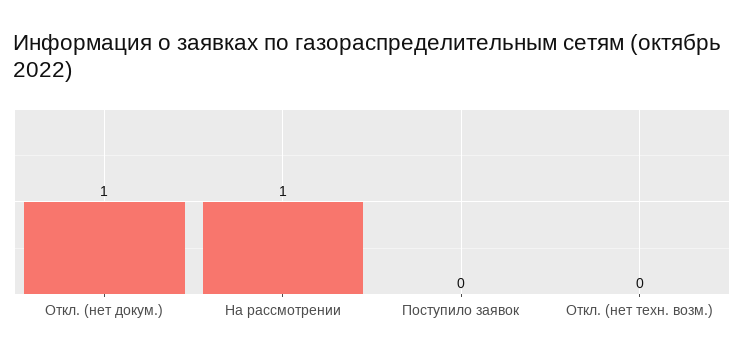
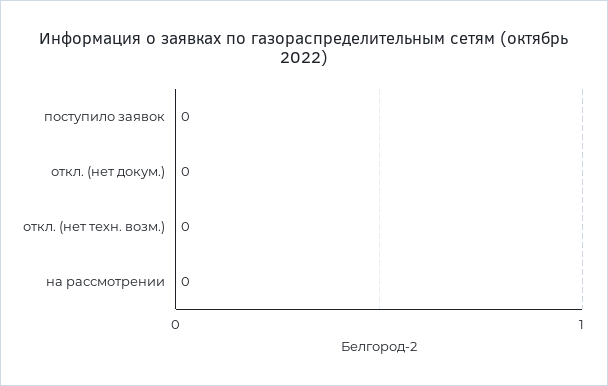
  {
-   "Откл. (нет докум.)": 1,
+   "Откл. (нет докум.)": 0,
-   "На рассмотрении": 1,
+   "На рассмотрении": 0,
    "Поступило заявок": 0,
    "Откл. (нет техн. возм.)": 0
  }

